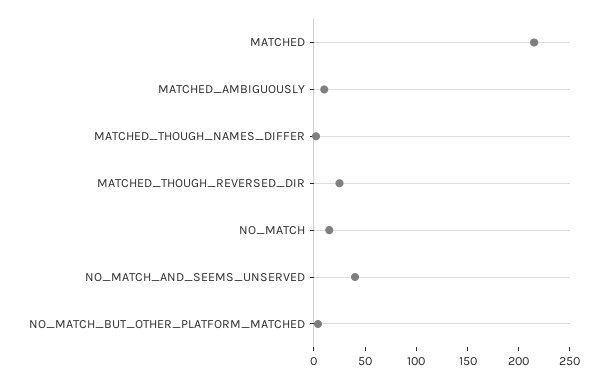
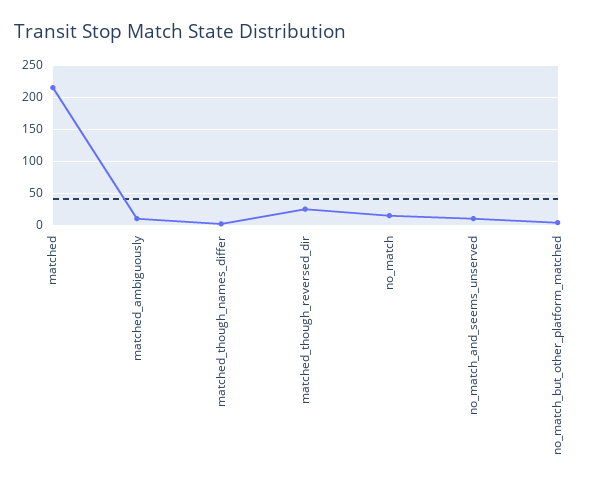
  {
    "MATCHED": 220,
    "MATCHED_AMBIGUOUSLY": 10,
    "MATCHED_THOUGH_NAMES_DIFFER": 0,
    "MATCHED_THOUGH_REVERSED_DIR": 30,
    "NO_MATCH": 20,
-   "NO_MATCH_AND_SEEMS_UNSERVED": 40,
+   "NO_MATCH_AND_SEEMS_UNSERVED": 10,
    "NO_MATCH_BUT_OTHER_PLATFORM_MATCHED": 0
  }

